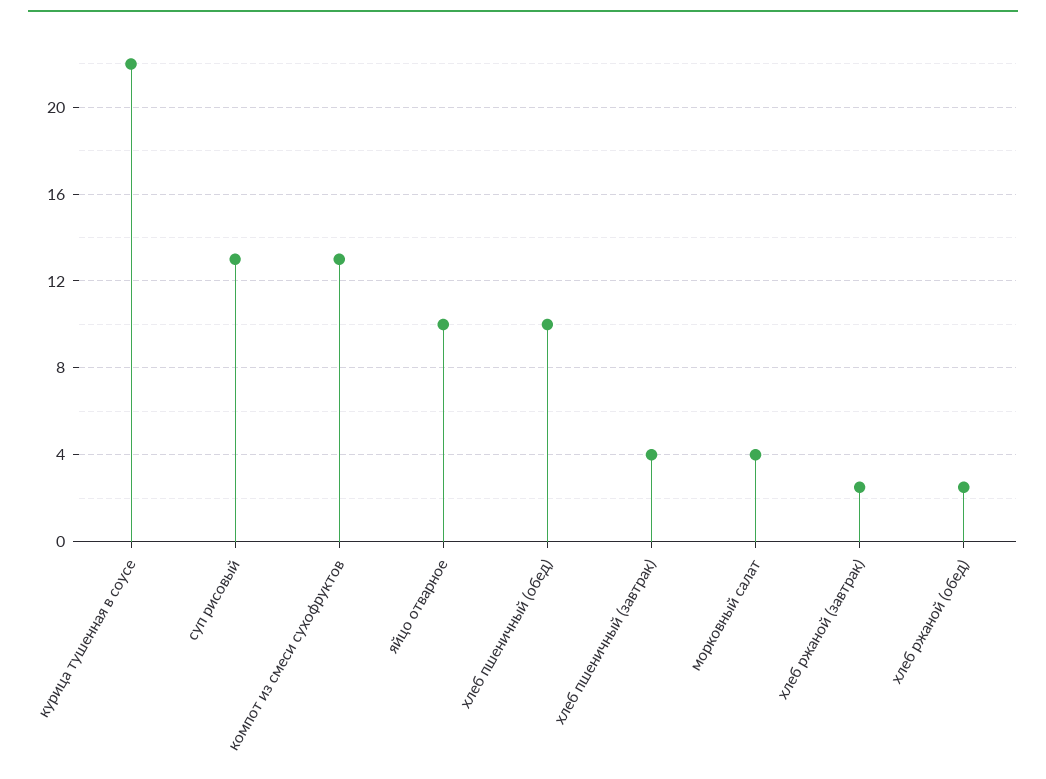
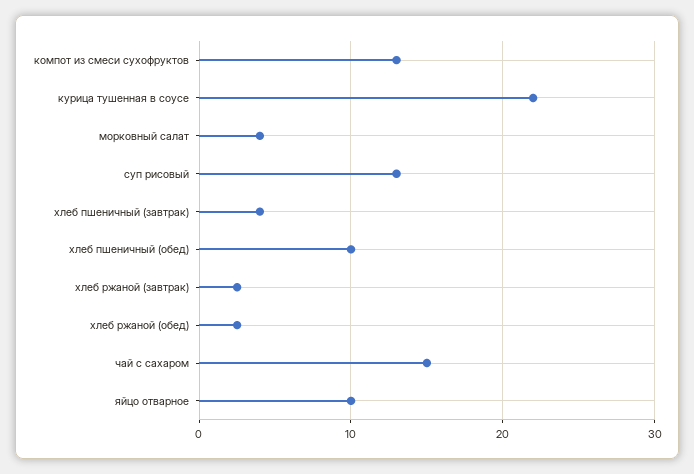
  {
    "курица тушенная в соусе": 22,
    "суп рисовый": 13,
    "компот из смеси сухофруктов": 13,
    "яйцо отварное": 10,
    "хлеб пшеничный (обед)": 10,
    "хлеб пшеничный (завтрак)": 4,
    "морковный салат": 4,
    "хлеб ржаной (завтрак)": 2.5,
-   "хлеб ржаной (обед)": 2.5
+   "хлеб ржаной (обед)": 2.5,
+   "чай с сахаром": 15
  }

